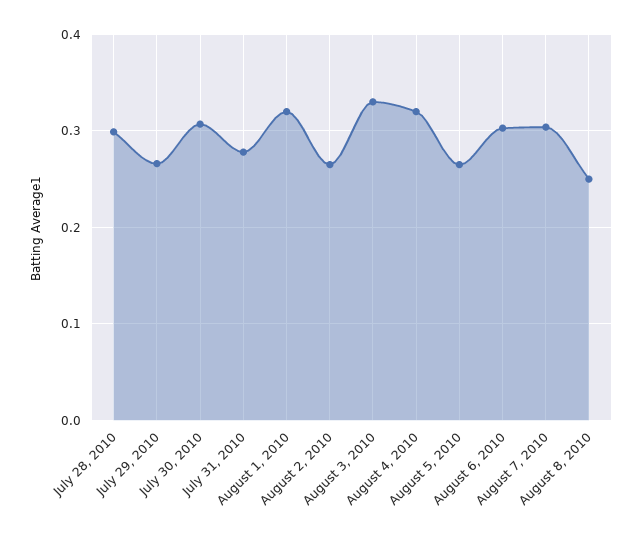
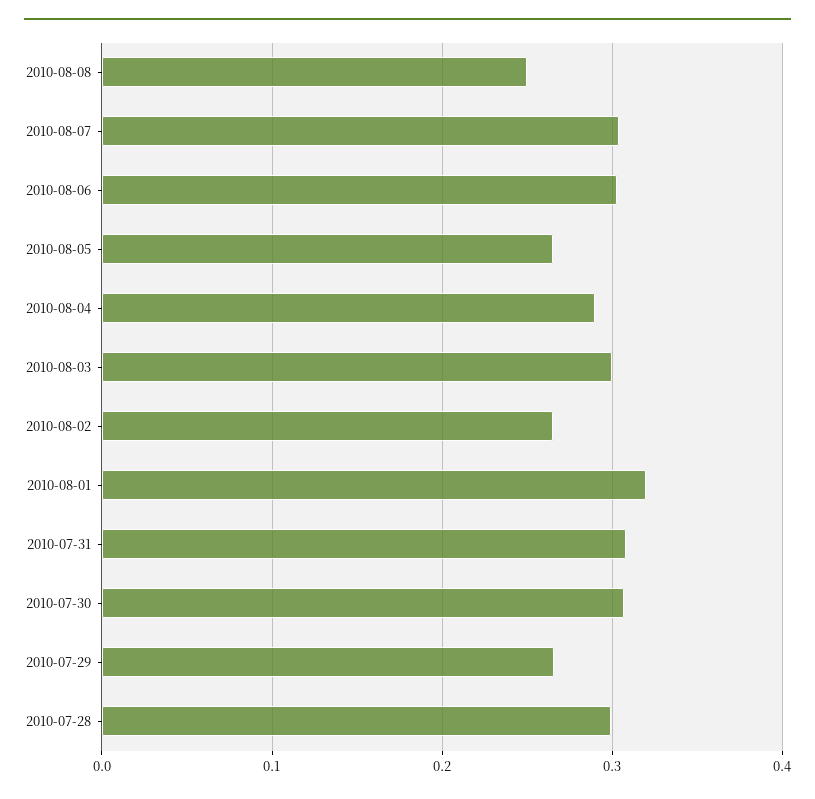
  {
    "July 28, 2010": 0.3,
    "July 29, 2010": 0.27,
    "July 30, 2010": 0.31,
-   "July 31, 2010": 0.28,
+   "July 31, 2010": 0.31,
    "August 1, 2010": 0.32,
    "August 2, 2010": 0.27,
-   "August 3, 2010": 0.33,
+   "August 3, 2010": 0.3,
-   "August 4, 2010": 0.32,
+   "August 4, 2010": 0.29,
    "August 5, 2010": 0.27,
    "August 6, 2010": 0.3,
    "August 7, 2010": 0.3,
    "August 8, 2010": 0.25
  }

